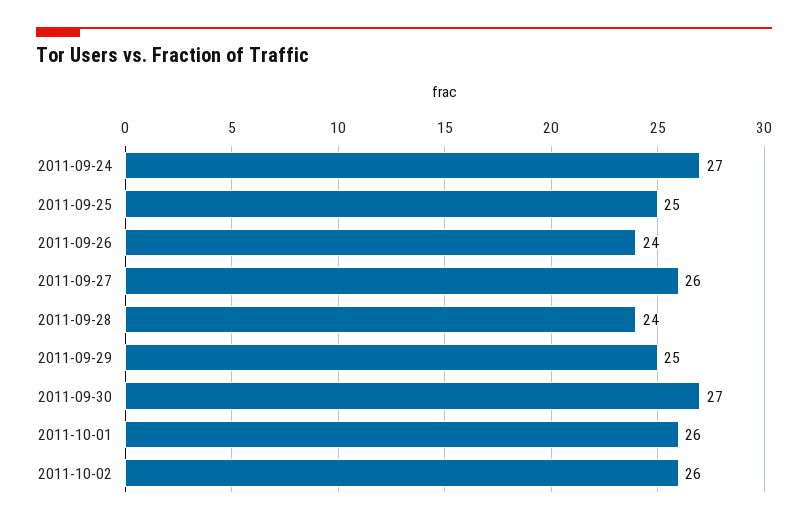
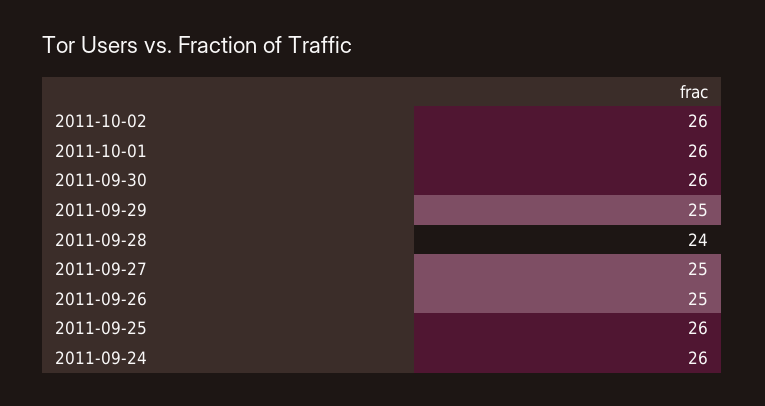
  {
-   "2011-09-24": 27,
+   "2011-09-24": 26,
-   "2011-09-25": 25,
+   "2011-09-25": 26,
-   "2011-09-26": 24,
+   "2011-09-26": 25,
-   "2011-09-27": 26,
+   "2011-09-27": 25,
    "2011-09-28": 24,
    "2011-09-29": 25,
-   "2011-09-30": 27,
+   "2011-09-30": 26,
    "2011-10-01": 26,
    "2011-10-02": 26
  }

